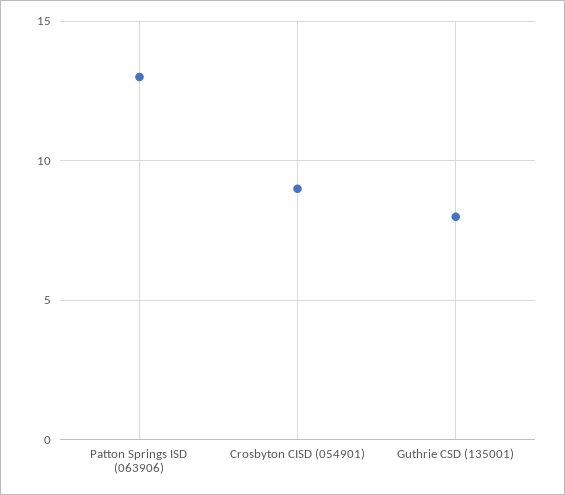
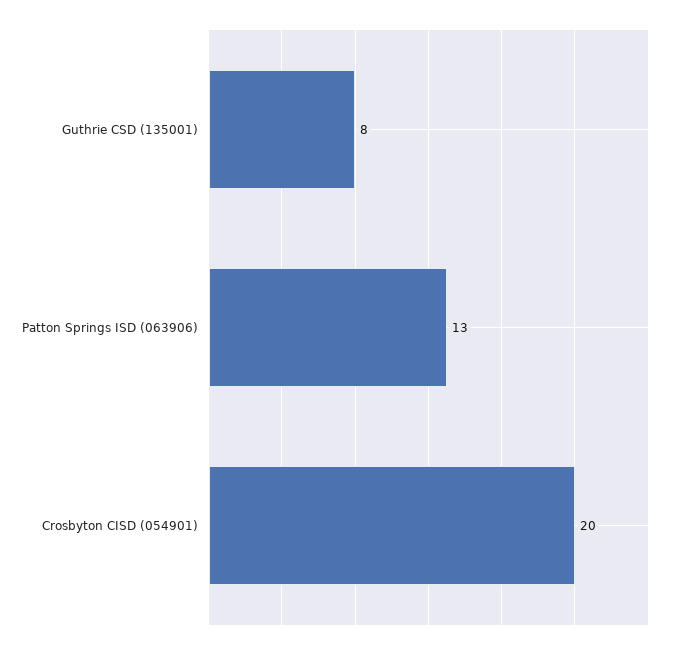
  {
    "Patton Springs ISD (063906)": 13,
-   "Crosbyton CISD (054901)": 9,
+   "Crosbyton CISD (054901)": 20,
    "Guthrie CSD (135001)": 8
  }

